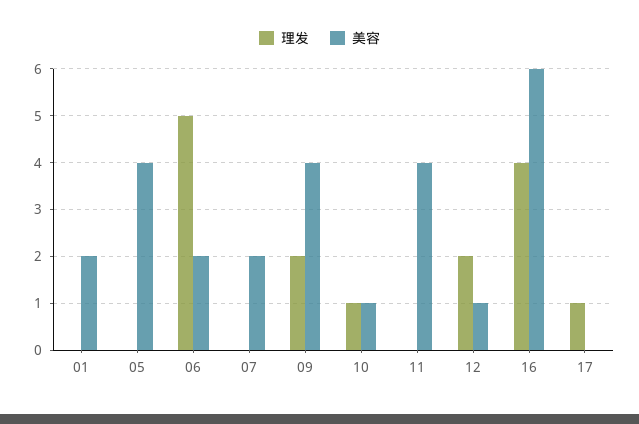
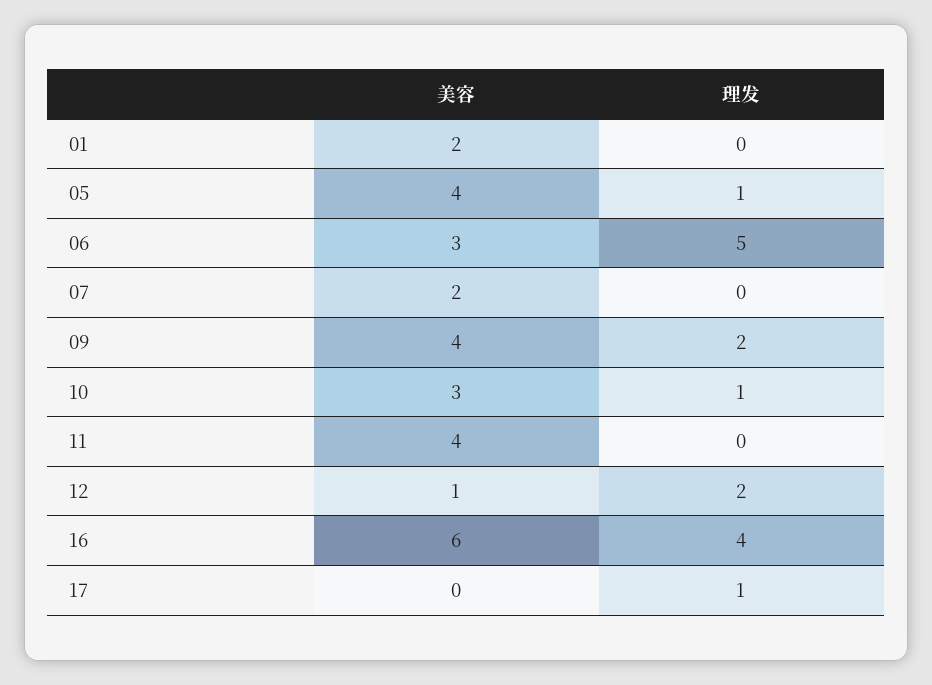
  {
    "理发": {
      "01": 0,
-     "05": 0,
+     "05": 1,
      "06": 5,
      "07": 0,
      "09": 2,
      "10": 1,
      "11": 0,
      "12": 2,
      "16": 4,
      "17": 1
    },
    "美容": {
      "01": 2,
      "05": 4,
-     "06": 2,
+     "06": 3,
      "07": 2,
      "09": 4,
-     "10": 1,
+     "10": 3,
      "11": 4,
      "12": 1,
      "16": 6,
      "17": 0
    }
  }

